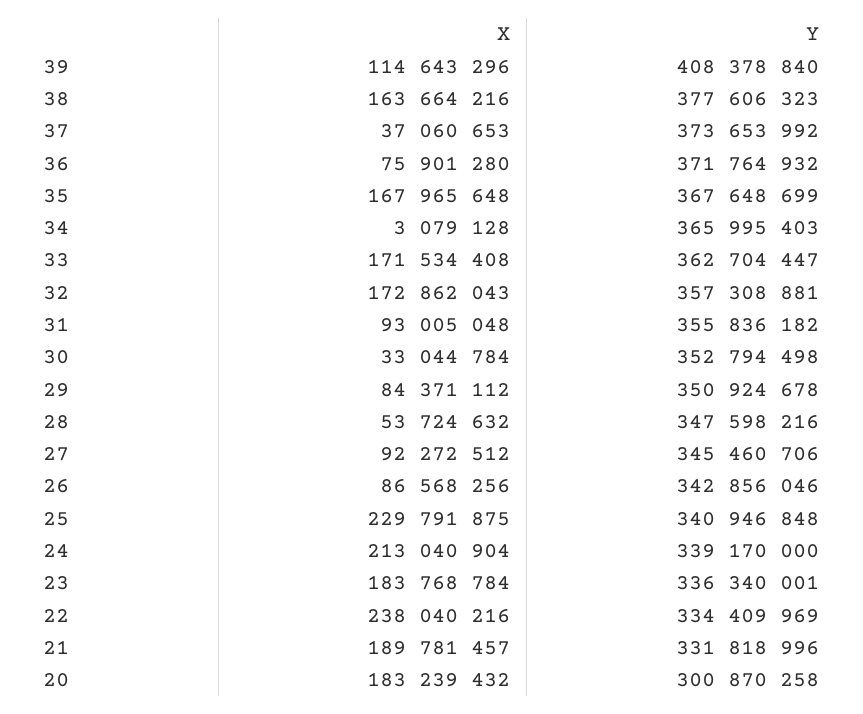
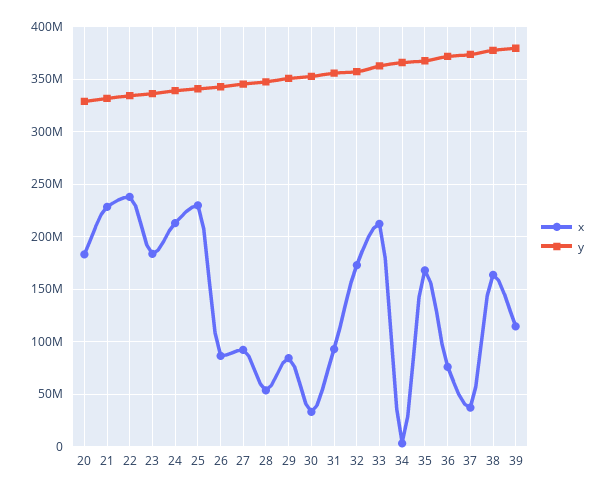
  {
    "X": {
      "39": 114643296,
      "38": 163664216,
      "37": 37060653,
      "36": 75901280,
      "35": 167965648,
      "34": 3079128,
-     "33": 171534408,
+     "33": 210000000,
      "32": 172862043,
      "31": 93005048,
      "30": 33044784,
      "29": 84371112,
      "28": 53724632,
      "27": 92272512,
      "26": 86568256,
      "25": 229791875,
      "24": 213040904,
      "23": 183768784,
      "22": 238040216,
-     "21": 189781457,
+     "21": 230000000,
      "20": 183239432
    },
    "Y": {
-     "39": 408378840,
+     "39": 380000000,
      "38": 377606323,
      "37": 373653992,
      "36": 371764932,
      "35": 367648699,
      "34": 365995403,
      "33": 362704447,
      "32": 357308881,
      "31": 355836182,
      "30": 352794498,
      "29": 350924678,
      "28": 347598216,
      "27": 345460706,
      "26": 342856046,
      "25": 340946848,
      "24": 339170000,
      "23": 336340001,
      "22": 334409969,
      "21": 331818996,
-     "20": 300870258
+     "20": 330000000
    }
  }

